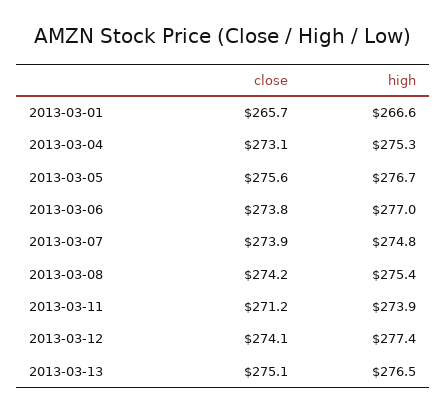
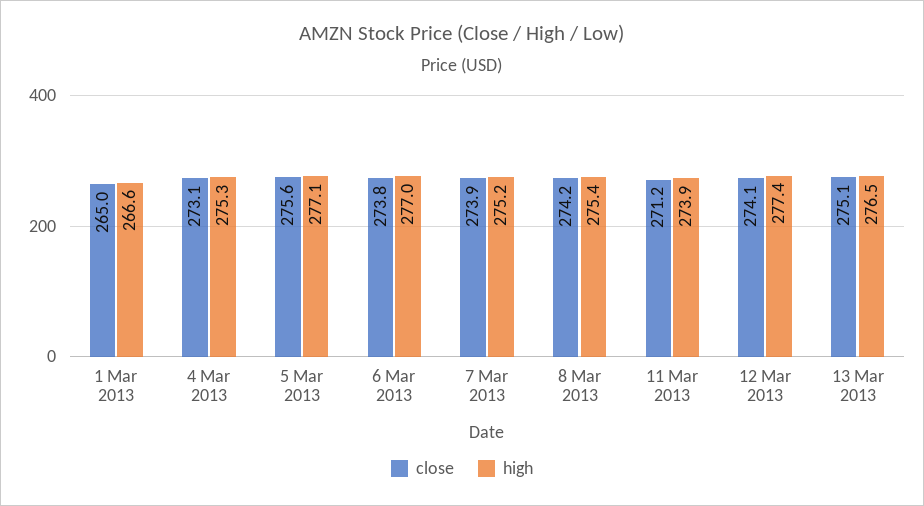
  {
    "close": {
-     "2013-03-01": 265.7,
+     "2013-03-01": 265,
      "2013-03-04": 273.1,
      "2013-03-05": 275.6,
      "2013-03-06": 273.8,
      "2013-03-07": 273.9,
      "2013-03-08": 274.2,
      "2013-03-11": 271.2,
      "2013-03-12": 274.1,
      "2013-03-13": 275.1
    },
    "high": {
      "2013-03-01": 266.6,
      "2013-03-04": 275.3,
-     "2013-03-05": 276.7,
+     "2013-03-05": 277.1,
      "2013-03-06": 277,
-     "2013-03-07": 274.8,
+     "2013-03-07": 275.2,
      "2013-03-08": 275.4,
      "2013-03-11": 273.9,
      "2013-03-12": 277.4,
      "2013-03-13": 276.5
    }
  }

